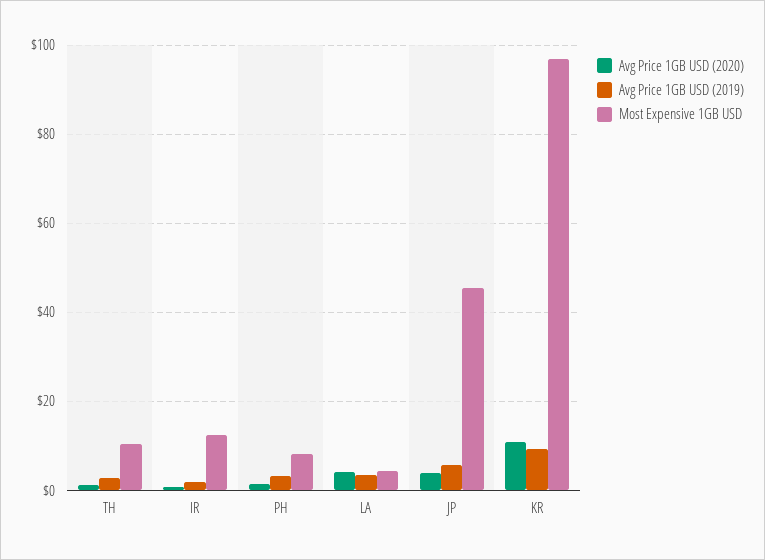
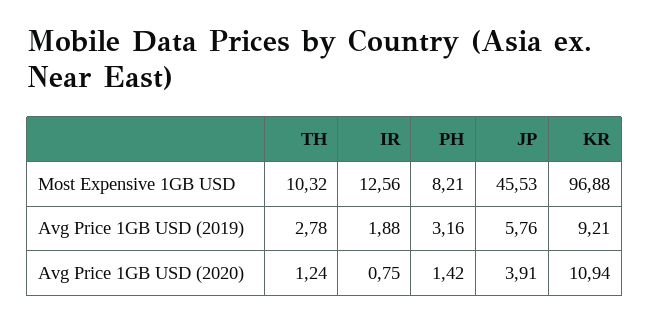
  {
    "Avg Price 1GB USD (2020)": {
      "TH": 1.24,
      "IR": 0.75,
      "PH": 1.42,
-     "LA": 4,
      "JP": 3.91,
      "KR": 10.94
    },
    "Avg Price 1GB USD (2019)": {
      "TH": 2.78,
      "IR": 1.88,
      "PH": 3.16,
-     "LA": 4,
      "JP": 5.76,
      "KR": 9.21
    },
    "Most Expensive 1GB USD": {
      "TH": 10.32,
      "IR": 12.56,
      "PH": 8.21,
-     "LA": 4,
      "JP": 45.53,
      "KR": 96.88
    }
  }

